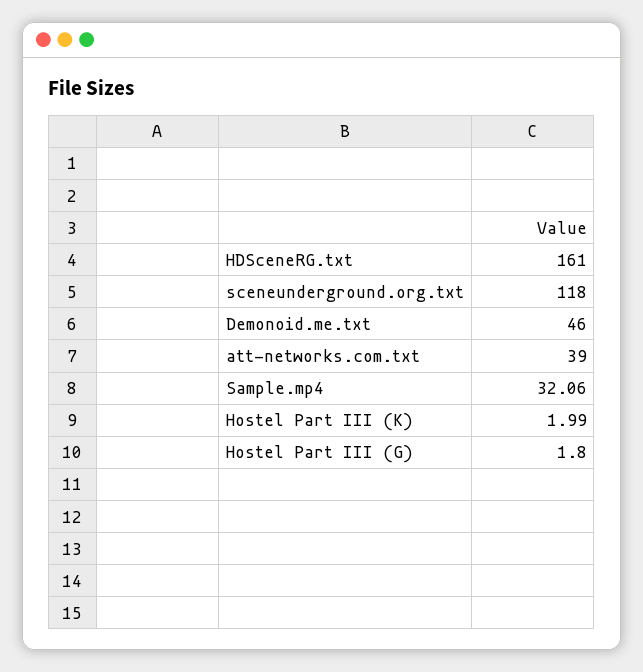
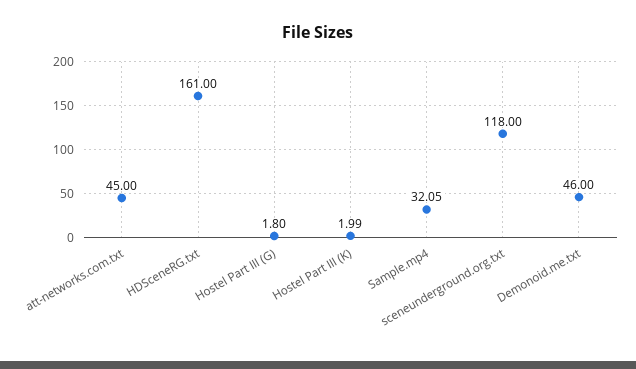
  {
    "HDSceneRG.txt": 161,
    "sceneunderground.org.txt": 118,
    "Demonoid.me.txt": 46,
-   "att-networks.com.txt": 39,
+   "att-networks.com.txt": 45,
-   "Sample.mp4": 32.06,
+   "Sample.mp4": 32.05,
    "Hostel Part III (K)": 1.99,
    "Hostel Part III (G)": 1.8
  }

